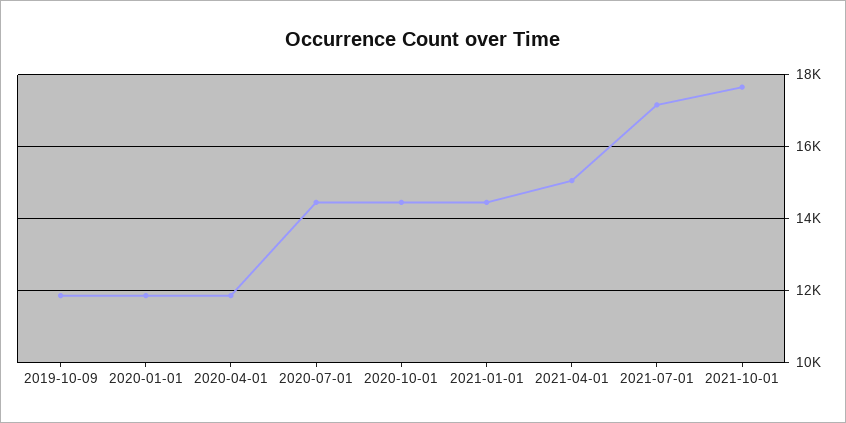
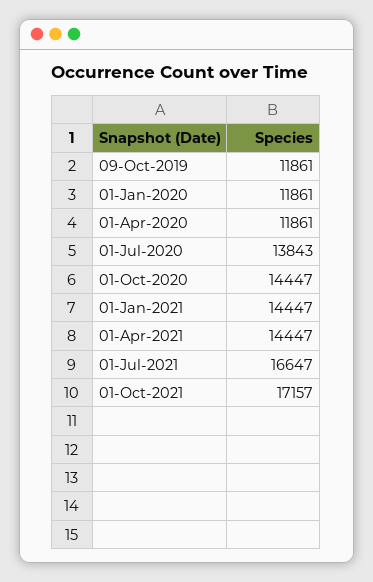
  {
    "2019-10-09": 11861,
    "2020-01-01": 11861,
    "2020-04-01": 11861,
-   "2020-07-01": 14400,
+   "2020-07-01": 13843,
    "2020-10-01": 14447,
    "2021-01-01": 14447,
-   "2021-04-01": 15000,
+   "2021-04-01": 14447,
-   "2021-07-01": 17200,
+   "2021-07-01": 16647,
-   "2021-10-01": 17600
+   "2021-10-01": 17157
  }

